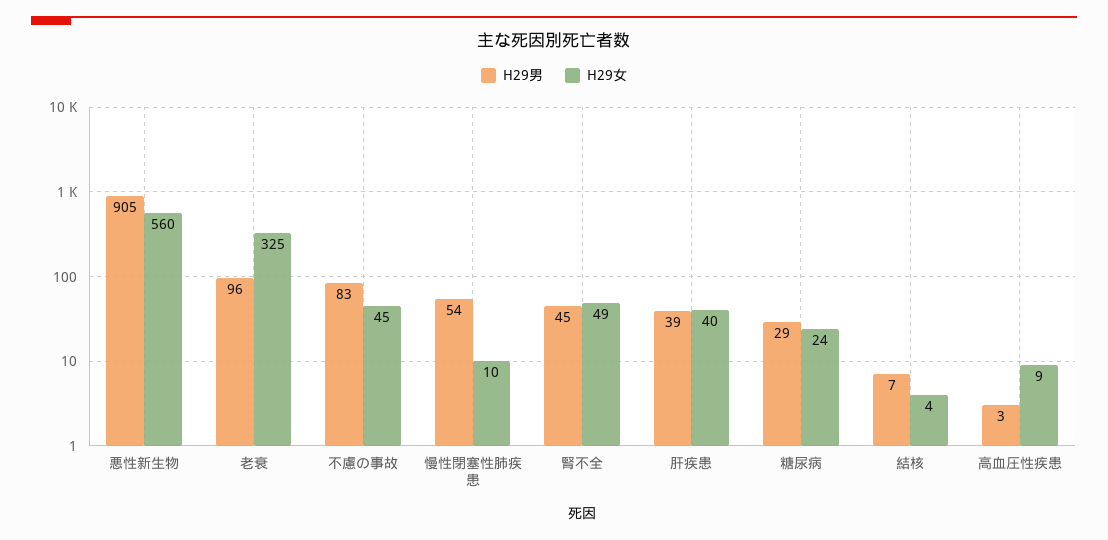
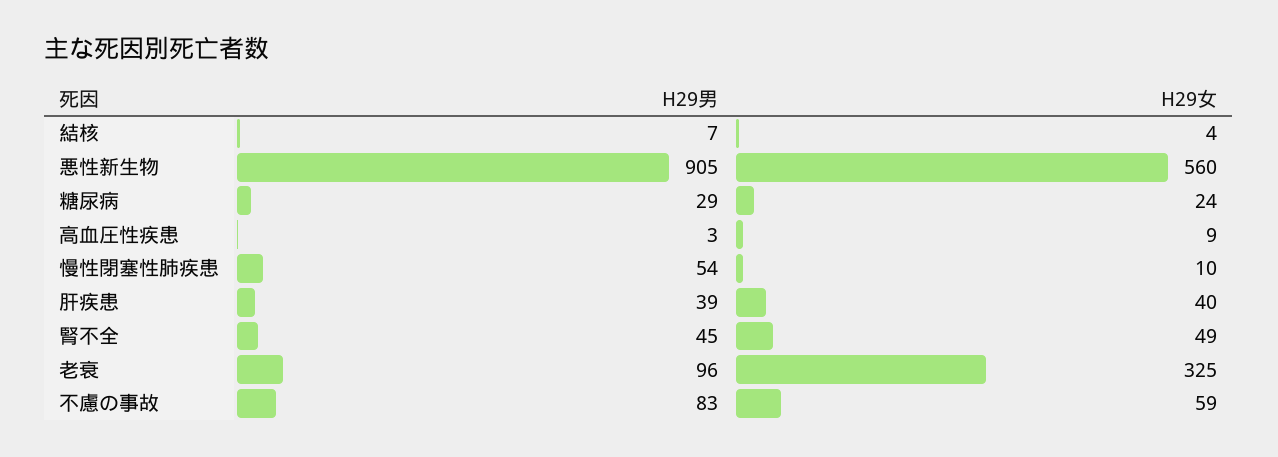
  {
    "H29男": {
      "悪性新生物": 905,
      "老衰": 96,
      "不慮の事故": 83,
      "慢性閉塞性肺疾患": 54,
      "腎不全": 45,
      "肝疾患": 39,
      "糖尿病": 29,
      "結核": 7,
      "高血圧性疾患": 3
    },
    "H29女": {
      "悪性新生物": 560,
      "老衰": 325,
-     "不慮の事故": 45,
+     "不慮の事故": 59,
      "慢性閉塞性肺疾患": 10,
      "腎不全": 49,
      "肝疾患": 40,
      "糖尿病": 24,
      "結核": 4,
      "高血圧性疾患": 9
    }
  }

